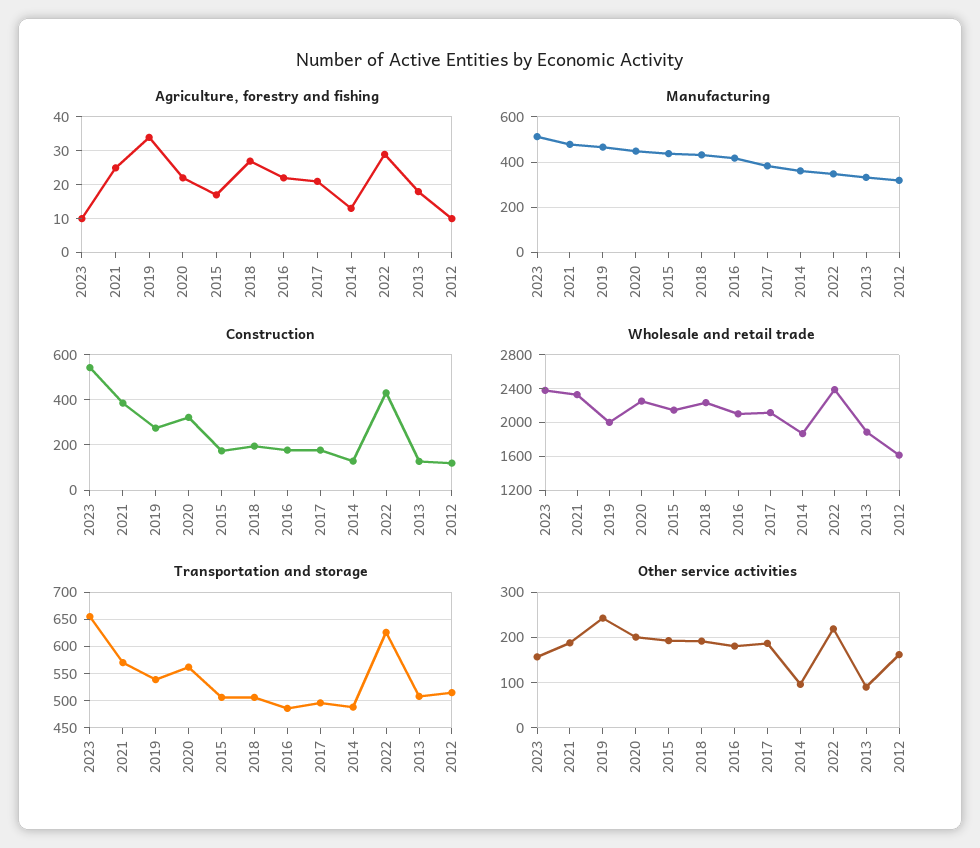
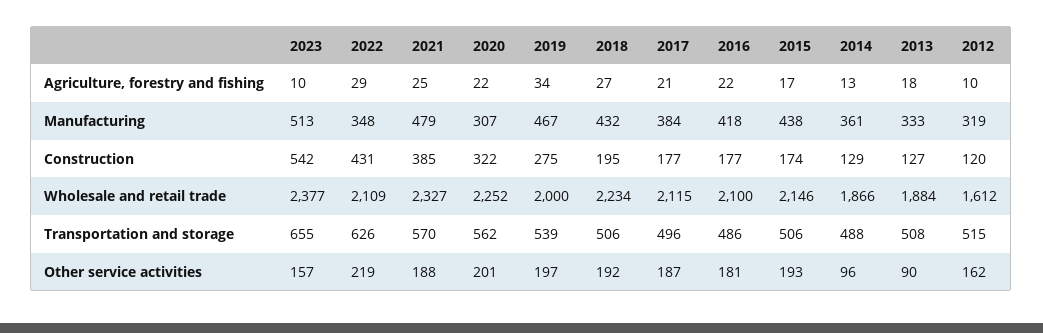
  {
    "Agriculture, forestry and fishing": {
      "2023": 10,
      "2021": 25,
      "2019": 34,
      "2020": 22,
      "2015": 17,
      "2018": 27,
      "2016": 22,
      "2017": 21,
      "2014": 13,
      "2022": 29,
      "2013": 18,
      "2012": 10
    },
    "Manufacturing": {
      "2023": 513,
      "2021": 479,
      "2019": 467,
-     "2020": 450,
+     "2020": 307,
      "2015": 438,
      "2018": 432,
      "2016": 418,
      "2017": 384,
      "2014": 361,
      "2022": 348,
      "2013": 333,
      "2012": 319
    },
    "Construction": {
      "2023": 542,
      "2021": 385,
      "2019": 275,
      "2020": 322,
      "2015": 174,
      "2018": 195,
      "2016": 177,
      "2017": 177,
      "2014": 129,
      "2022": 431,
      "2013": 127,
      "2012": 120
    },
    "Wholesale and retail trade": {
      "2023": 2377,
      "2021": 2327,
      "2019": 2000,
      "2020": 2252,
      "2015": 2146,
      "2018": 2234,
      "2016": 2100,
      "2017": 2115,
      "2014": 1866,
-     "2022": 2400,
+     "2022": 2109,
      "2013": 1884,
      "2012": 1612
    },
    "Transportation and storage": {
      "2023": 655,
      "2021": 570,
      "2019": 539,
      "2020": 562,
      "2015": 506,
      "2018": 506,
      "2016": 486,
      "2017": 496,
      "2014": 488,
      "2022": 626,
      "2013": 508,
      "2012": 515
    },
    "Other service activities": {
      "2023": 157,
      "2021": 188,
-     "2019": 240,
+     "2019": 197,
      "2020": 201,
      "2015": 193,
      "2018": 192,
      "2016": 181,
      "2017": 187,
      "2014": 96,
      "2022": 219,
      "2013": 90,
      "2012": 162
    }
  }

